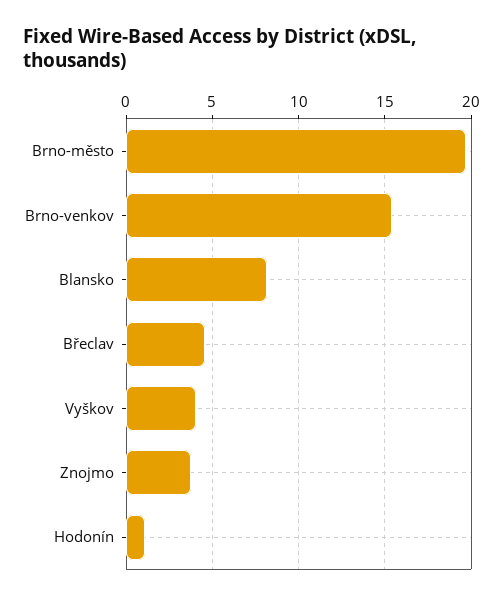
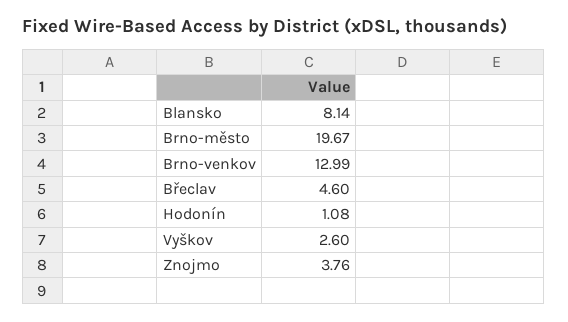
  {
    "Brno-město": 19.67,
-   "Brno-venkov": 15.5,
+   "Brno-venkov": 12.99,
    "Blansko": 8.14,
    "Břeclav": 4.6,
-   "Vyškov": 4,
+   "Vyškov": 2.6,
    "Znojmo": 3.76,
    "Hodonín": 1.08
  }

